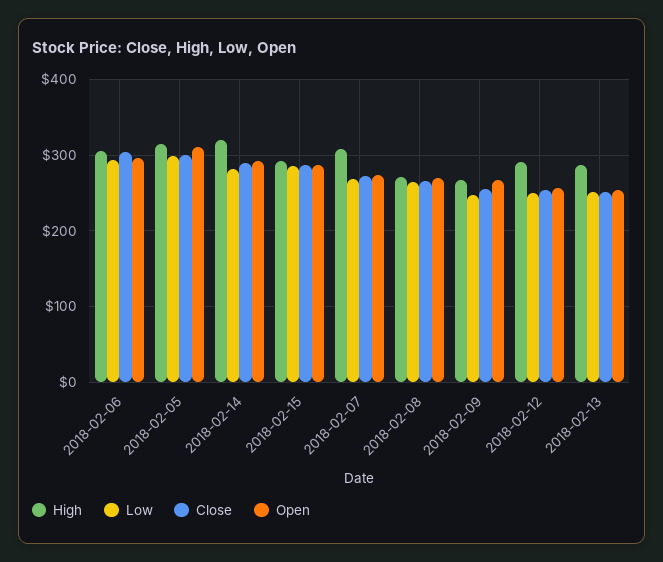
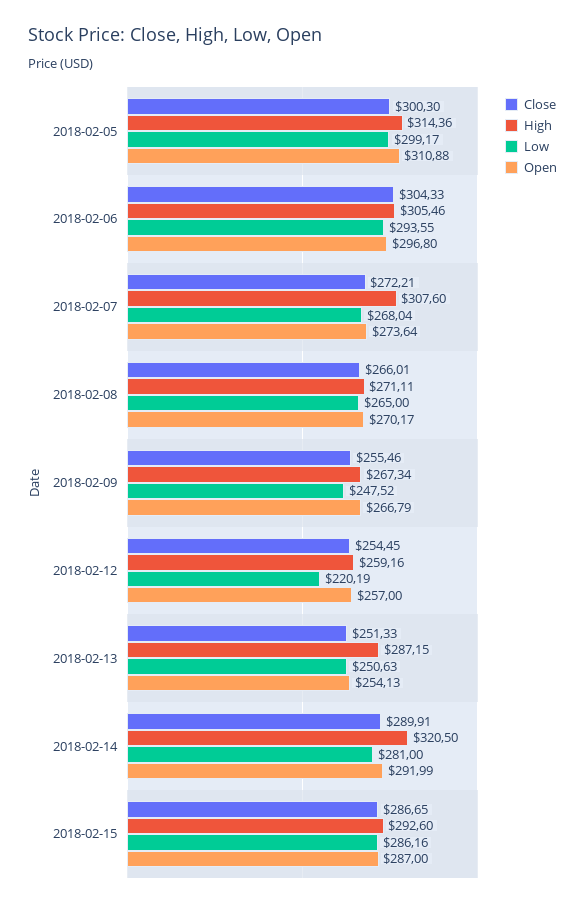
  {
    "High": {
      "2018-02-06": 305.46,
      "2018-02-05": 314.36,
      "2018-02-14": 320.5,
      "2018-02-15": 292.6,
      "2018-02-07": 307.6,
      "2018-02-08": 271.11,
      "2018-02-09": 267.34,
-     "2018-02-12": 290,
+     "2018-02-12": 259.16,
      "2018-02-13": 287.15
    },
    "Low": {
      "2018-02-06": 293.55,
      "2018-02-05": 299.17,
      "2018-02-14": 281,
      "2018-02-15": 286.16,
      "2018-02-07": 268.04,
      "2018-02-08": 265,
      "2018-02-09": 247.52,
-     "2018-02-12": 250,
+     "2018-02-12": 220.19,
      "2018-02-13": 250.63
    },
    "Close": {
      "2018-02-06": 304.33,
      "2018-02-05": 300.3,
      "2018-02-14": 289.91,
      "2018-02-15": 286.65,
      "2018-02-07": 272.21,
      "2018-02-08": 266.01,
      "2018-02-09": 255.46,
      "2018-02-12": 254.45,
      "2018-02-13": 251.33
    },
    "Open": {
      "2018-02-06": 296.8,
      "2018-02-05": 310.88,
      "2018-02-14": 291.99,
      "2018-02-15": 287,
      "2018-02-07": 273.64,
      "2018-02-08": 270.17,
      "2018-02-09": 266.79,
      "2018-02-12": 257,
      "2018-02-13": 254.13
    }
  }

